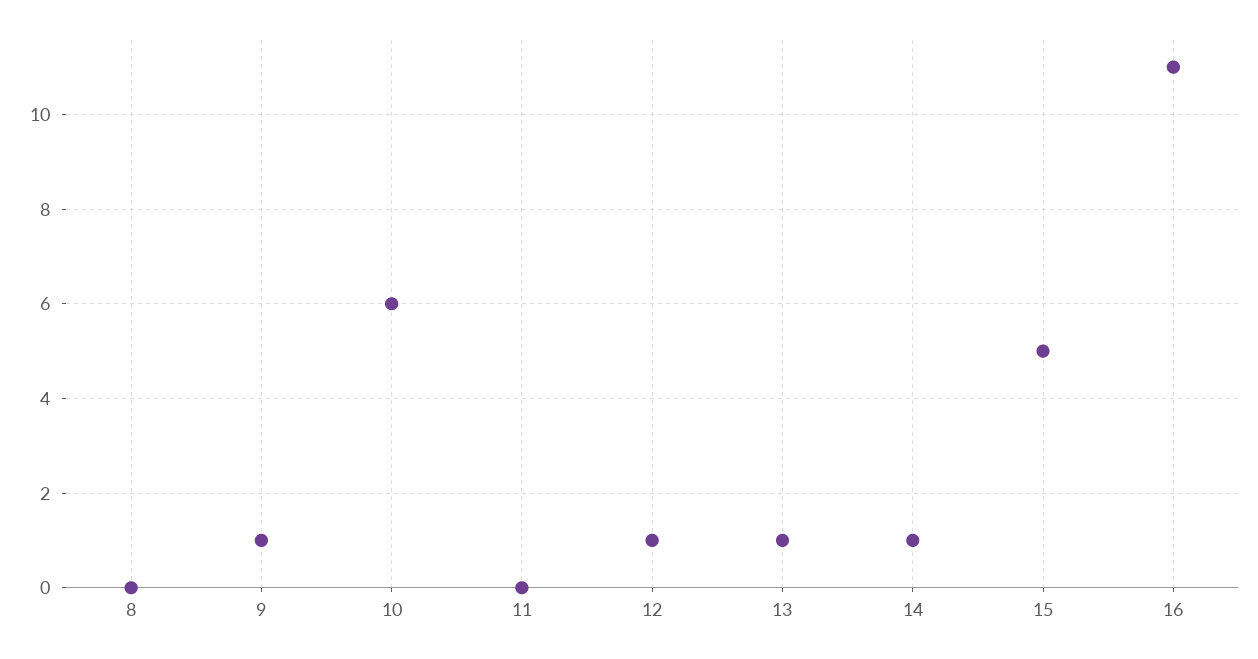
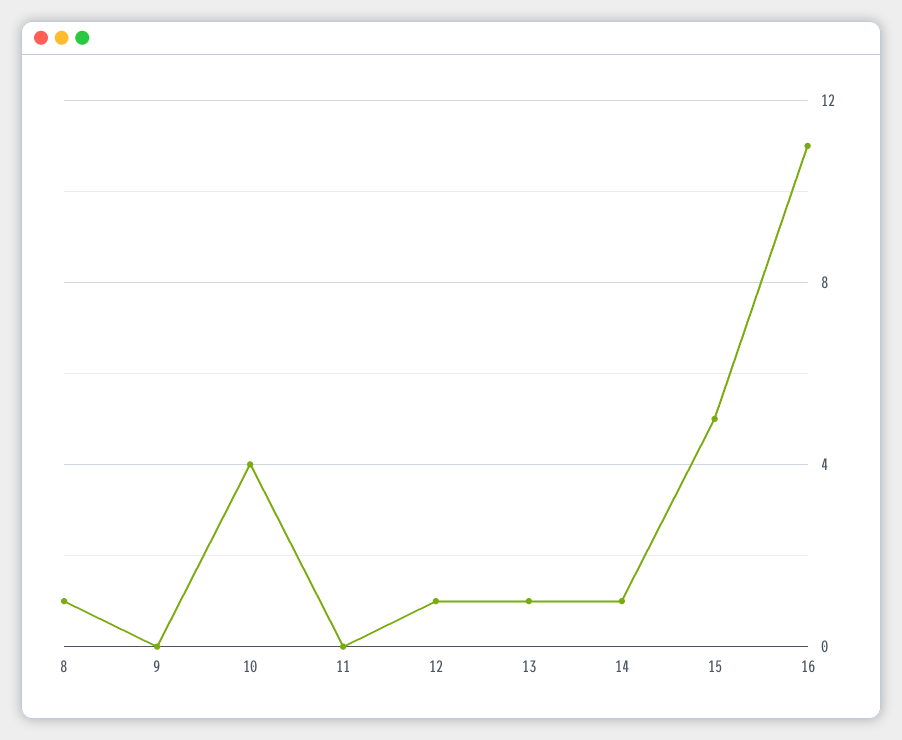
  {
-   "8": 0,
+   "8": 1,
-   "9": 1,
+   "9": 0,
-   "10": 6,
+   "10": 4,
    "11": 0,
    "12": 1,
    "13": 1,
    "14": 1,
    "15": 5,
    "16": 11
  }

